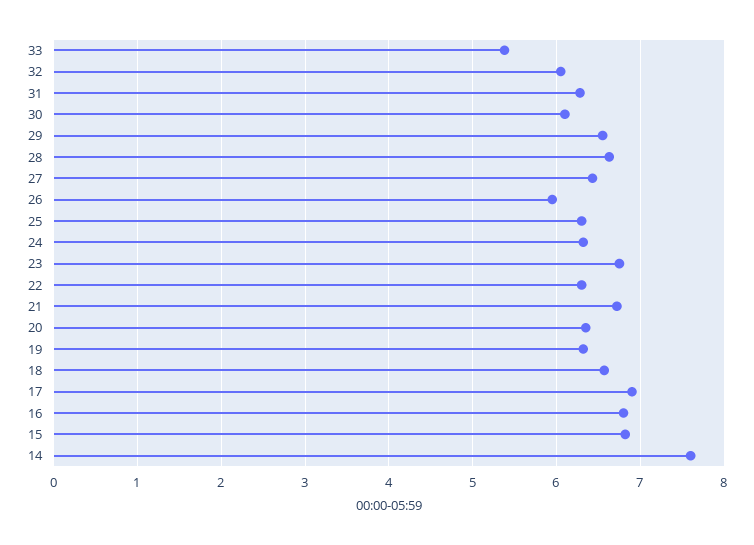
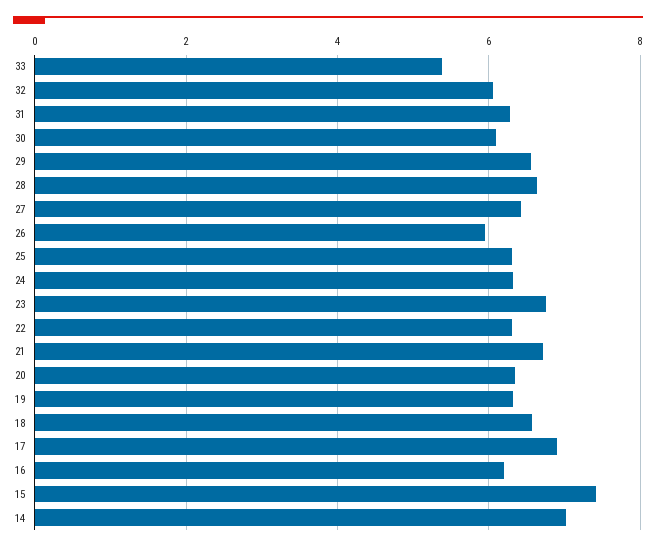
  {
    "33": 5.4,
    "32": 6.1,
    "31": 6.3,
    "30": 6.1,
    "29": 6.6,
    "28": 6.6,
    "27": 6.4,
    "26": 6,
    "25": 6.3,
    "24": 6.3,
    "23": 6.8,
    "22": 6.3,
    "21": 6.7,
    "20": 6.4,
    "19": 6.3,
    "18": 6.6,
    "17": 6.9,
-   "16": 6.8,
+   "16": 6.2,
-   "15": 6.8,
+   "15": 7.4,
-   "14": 7.6
+   "14": 7
  }

